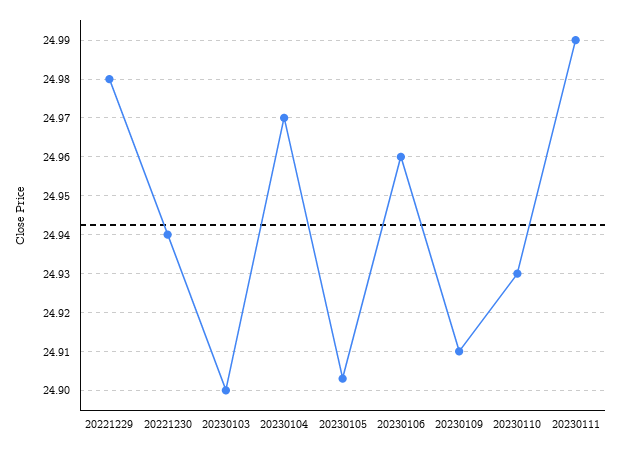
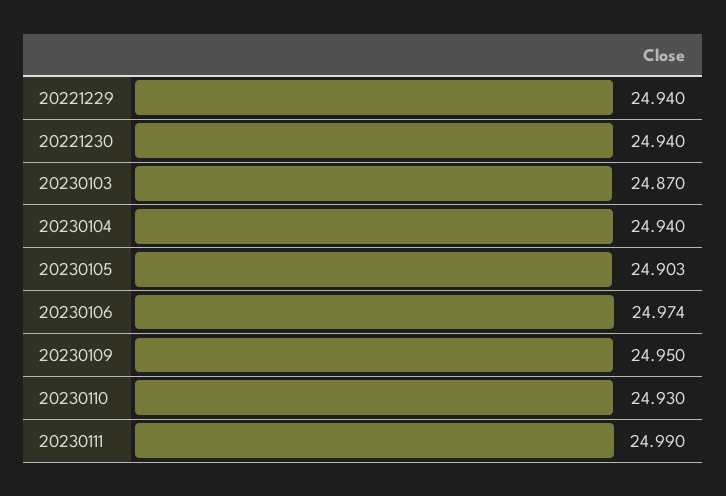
  {
-   "20221229": 24.98,
+   "20221229": 24.94,
    "20221230": 24.94,
-   "20230103": 24.9,
+   "20230103": 24.87,
-   "20230104": 24.97,
+   "20230104": 24.94,
    "20230105": 24.903,
-   "20230106": 24.96,
+   "20230106": 24.974,
-   "20230109": 24.91,
+   "20230109": 24.95,
    "20230110": 24.93,
    "20230111": 24.99
  }

